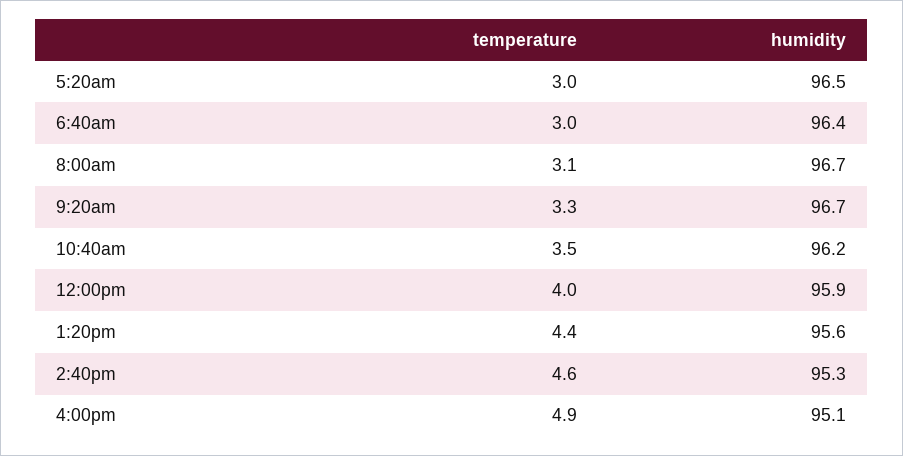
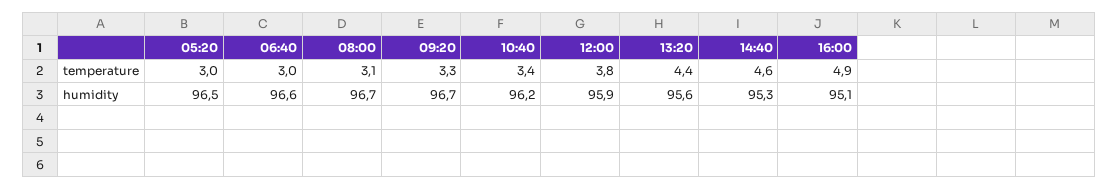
  {
    "temperature": {
      "5:20am": 3,
      "6:40am": 3,
      "8:00am": 3.1,
      "9:20am": 3.3,
-     "10:40am": 3.5,
+     "10:40am": 3.4,
-     "12:00pm": 4,
+     "12:00pm": 3.8,
      "1:20pm": 4.4,
      "2:40pm": 4.6,
      "4:00pm": 4.9
    },
    "humidity": {
      "5:20am": 96.5,
-     "6:40am": 96.4,
+     "6:40am": 96.6,
      "8:00am": 96.7,
      "9:20am": 96.7,
      "10:40am": 96.2,
      "12:00pm": 95.9,
      "1:20pm": 95.6,
      "2:40pm": 95.3,
      "4:00pm": 95.1
    }
  }

